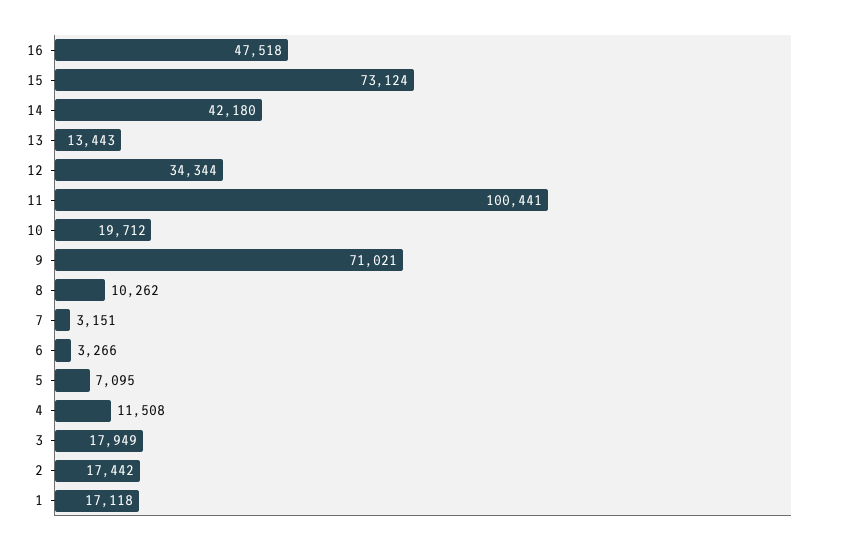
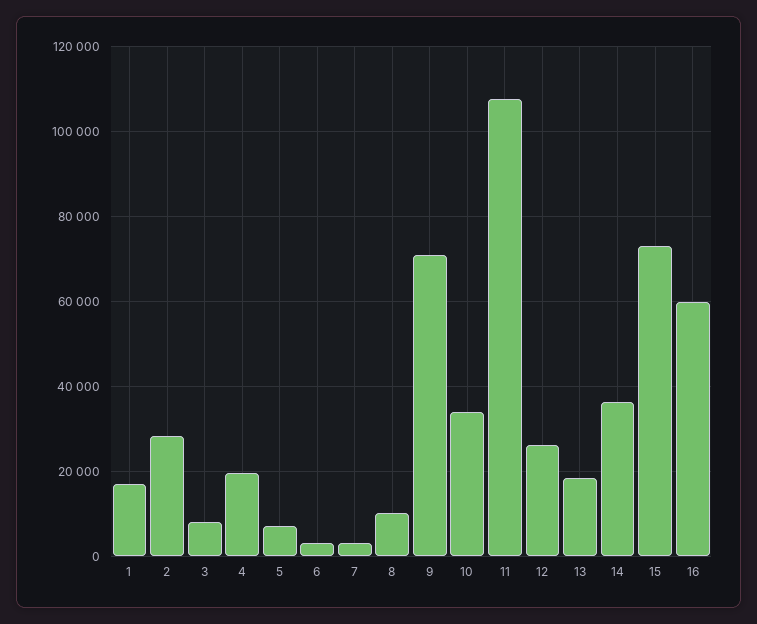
  {
-   "16": 47518,
+   "16": 60000,
    "15": 73124,
-   "14": 42180,
+   "14": 36000,
-   "13": 13443,
+   "13": 18000,
-   "12": 34344,
+   "12": 26000,
-   "11": 100441,
+   "11": 108000,
-   "10": 19712,
+   "10": 34000,
    "9": 71021,
    "8": 10262,
    "7": 3151,
    "6": 3266,
    "5": 7095,
-   "4": 11508,
+   "4": 20000,
-   "3": 17949,
+   "3": 8000,
-   "2": 17442,
+   "2": 28000,
    "1": 17118
  }

